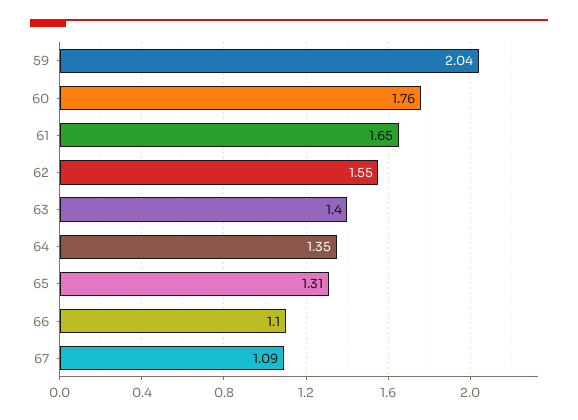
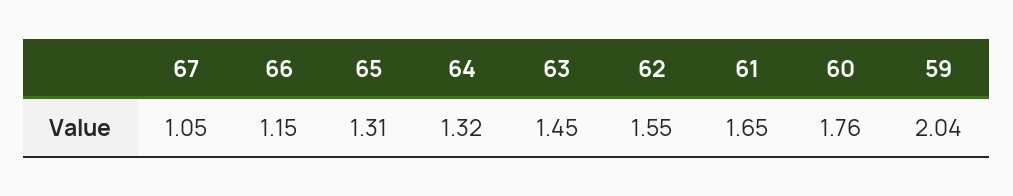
  {
    "59": 2.04,
    "60": 1.76,
    "61": 1.65,
    "62": 1.55,
-   "63": 1.4,
+   "63": 1.45,
-   "64": 1.35,
+   "64": 1.32,
    "65": 1.31,
-   "66": 1.1,
+   "66": 1.15,
-   "67": 1.09
+   "67": 1.05
  }

